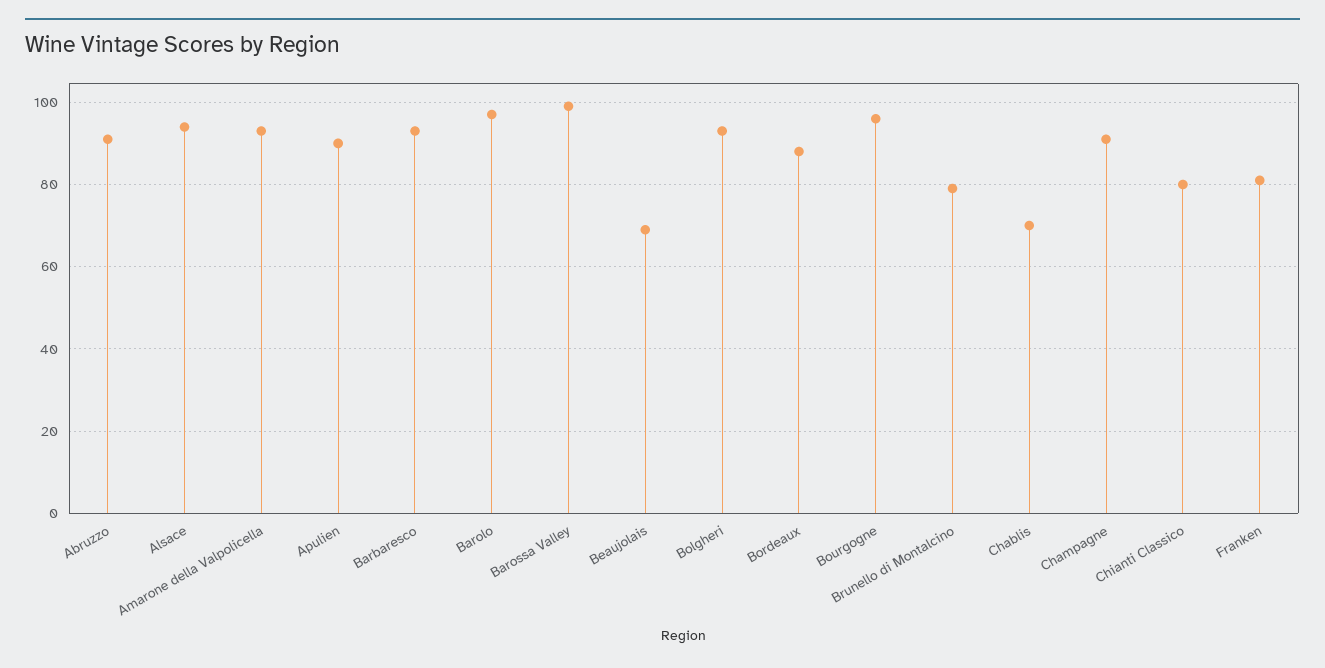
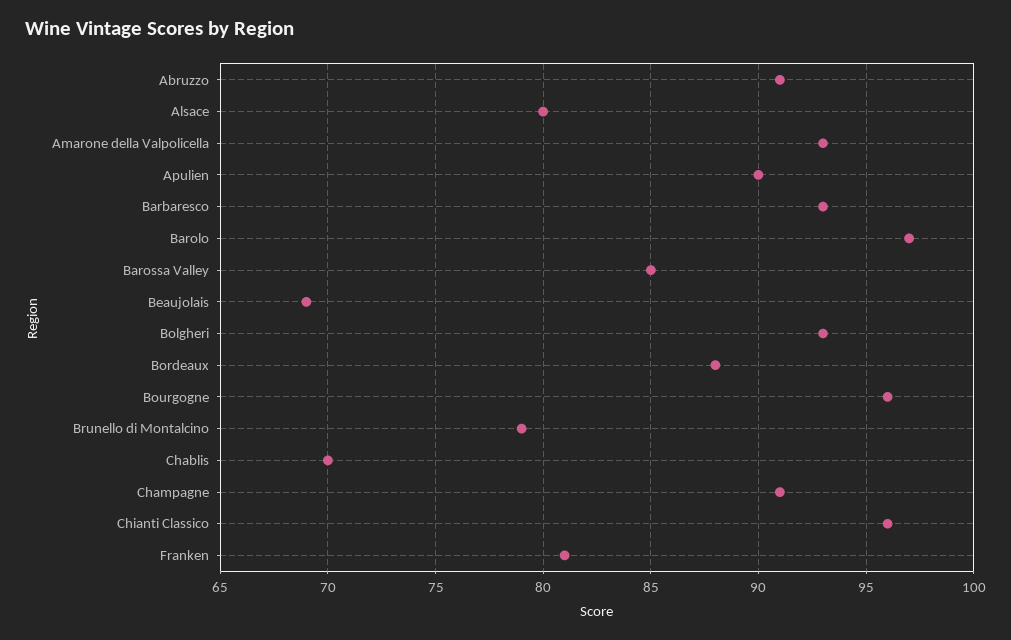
  {
    "Abruzzo": 91,
-   "Alsace": 95,
+   "Alsace": 80,
    "Amarone della Valpolicella": 93,
    "Apulien": 90,
    "Barbaresco": 93,
    "Barolo": 97,
-   "Barossa Valley": 100,
+   "Barossa Valley": 85,
    "Beaujolais": 69,
    "Bolgheri": 93,
    "Bordeaux": 88,
    "Bourgogne": 96,
    "Brunello di Montalcino": 79,
    "Chablis": 70,
    "Champagne": 91,
-   "Chianti Classico": 80,
+   "Chianti Classico": 96,
    "Franken": 81
  }

